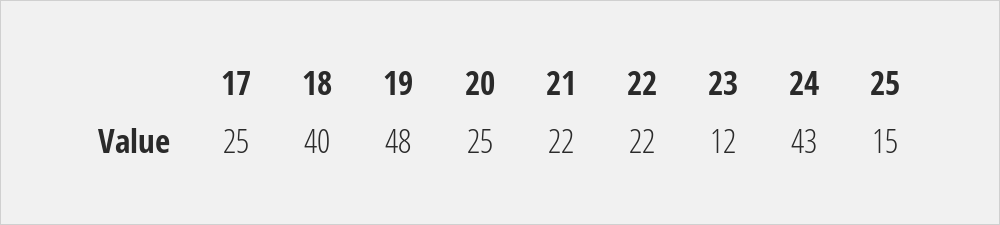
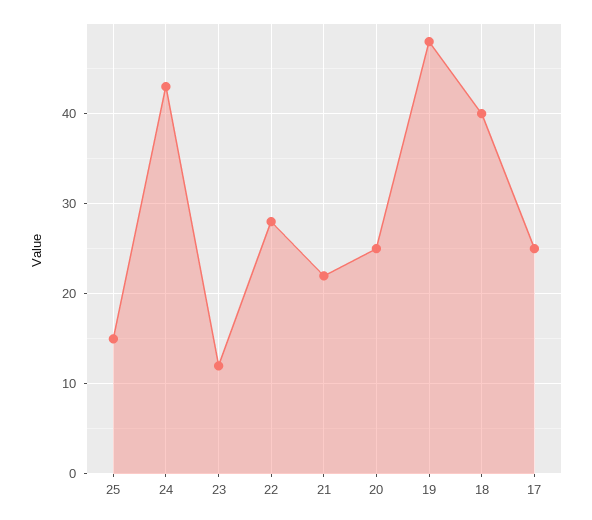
  {
    "17": 25,
    "18": 40,
    "19": 48,
    "20": 25,
    "21": 22,
-   "22": 22,
+   "22": 28,
    "23": 12,
    "24": 43,
    "25": 15
  }

